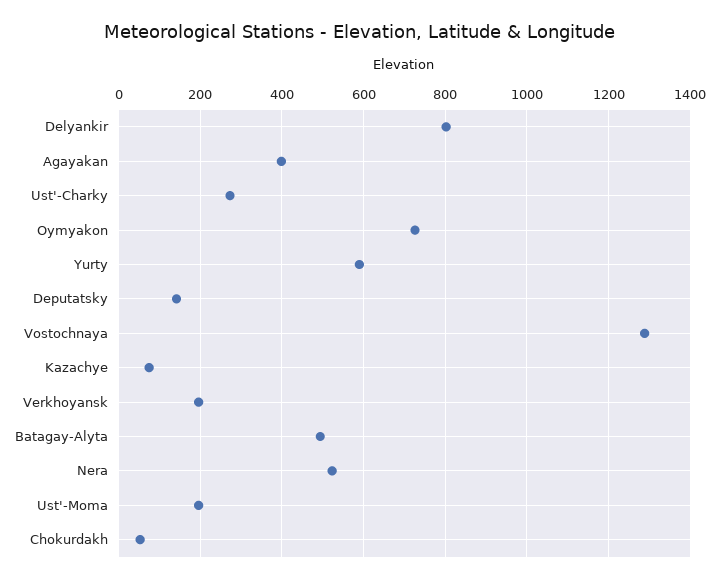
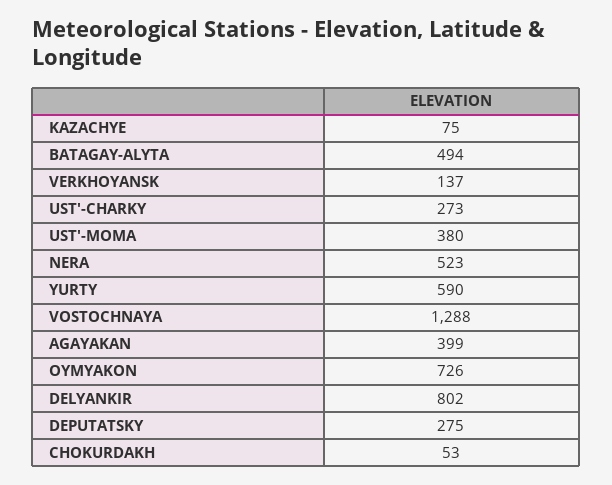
  {
    "Delyankir": 802,
    "Agayakan": 399,
    "Ust'-Charky": 273,
    "Oymyakon": 726,
    "Yurty": 590,
-   "Deputatsky": 140,
+   "Deputatsky": 275,
    "Vostochnaya": 1288,
    "Kazachye": 75,
-   "Verkhoyansk": 200,
+   "Verkhoyansk": 137,
    "Batagay-Alyta": 494,
    "Nera": 523,
-   "Ust'-Moma": 200,
+   "Ust'-Moma": 380,
    "Chokurdakh": 53
  }

